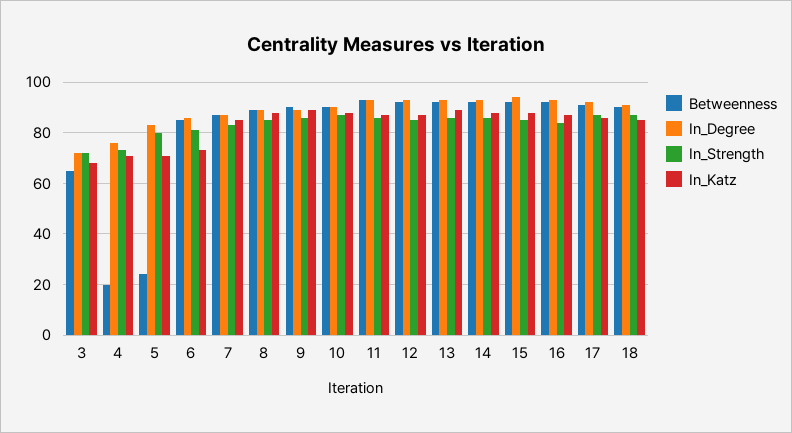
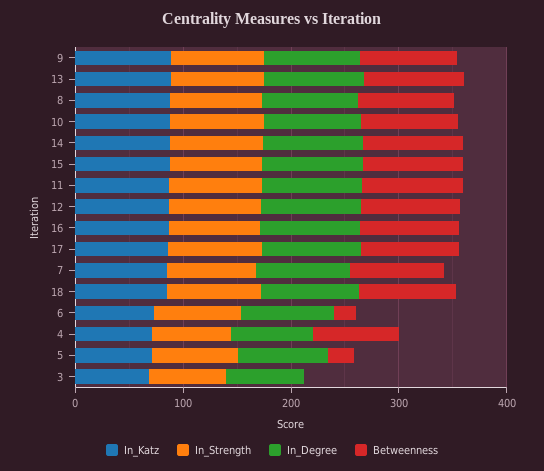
  {
    "Betweenness": {
-     "3": 65,
+     "3": 0,
-     "4": 20,
+     "4": 80,
      "5": 25,
-     "6": 85,
+     "6": 20,
      "7": 85,
      "8": 90,
      "9": 90,
      "10": 90,
      "11": 95,
      "12": 90,
      "13": 90,
      "14": 90,
      "15": 90,
      "16": 90,
      "17": 90,
      "18": 90
    },
    "In_Degree": {
      "3": 70,
      "4": 75,
      "5": 85,
      "6": 85,
      "7": 85,
      "8": 90,
      "9": 90,
      "10": 90,
      "11": 95,
      "12": 95,
      "13": 95,
      "14": 95,
      "15": 95,
      "16": 95,
      "17": 90,
      "18": 90
    },
    "In_Strength": {
      "3": 70,
      "4": 75,
      "5": 80,
      "6": 80,
      "7": 85,
      "8": 85,
      "9": 85,
      "10": 85,
      "11": 85,
      "12": 85,
      "13": 85,
      "14": 85,
      "15": 85,
      "16": 85,
      "17": 85,
      "18": 85
    },
    "In_Katz": {
      "3": 70,
      "4": 70,
      "5": 70,
      "6": 75,
      "7": 85,
      "8": 90,
      "9": 90,
      "10": 90,
      "11": 85,
      "12": 85,
      "13": 90,
      "14": 90,
      "15": 90,
      "16": 85,
      "17": 85,
      "18": 85
    }
  }

